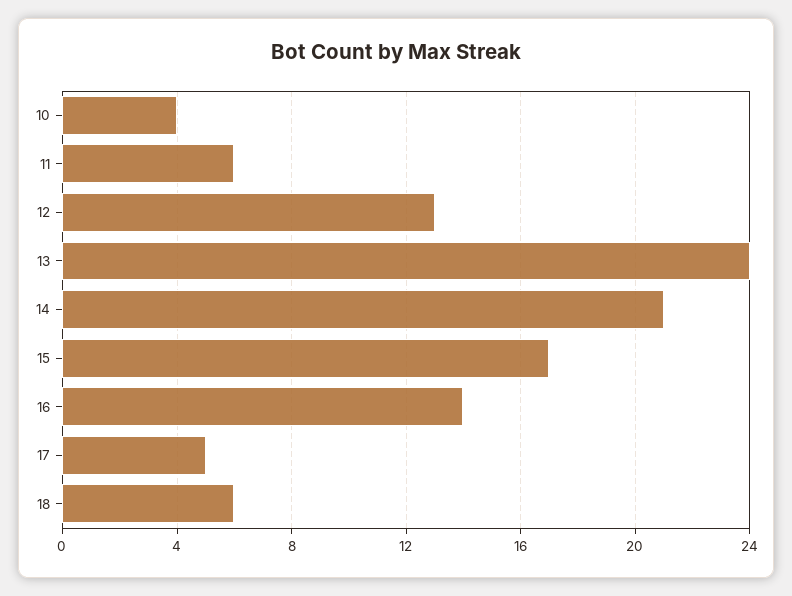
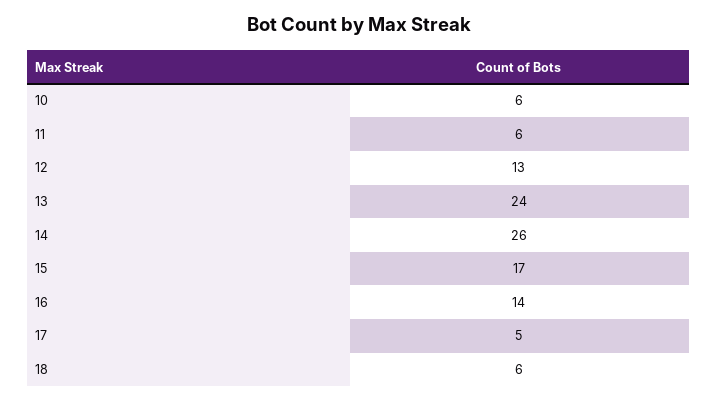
  {
-   "10": 4,
+   "10": 6,
    "11": 6,
    "12": 13,
    "13": 24,
-   "14": 21,
+   "14": 26,
    "15": 17,
    "16": 14,
    "17": 5,
    "18": 6
  }

